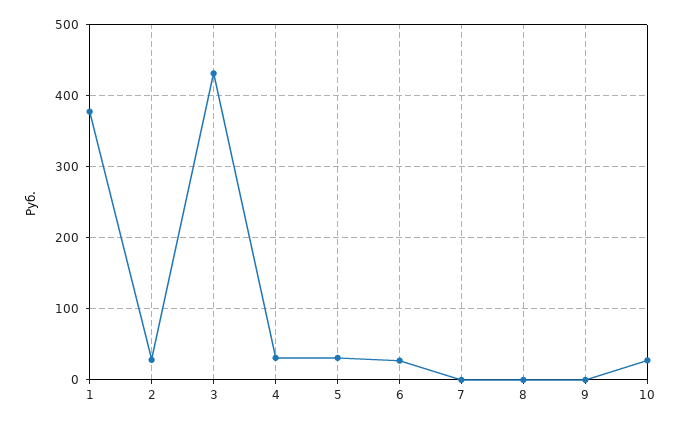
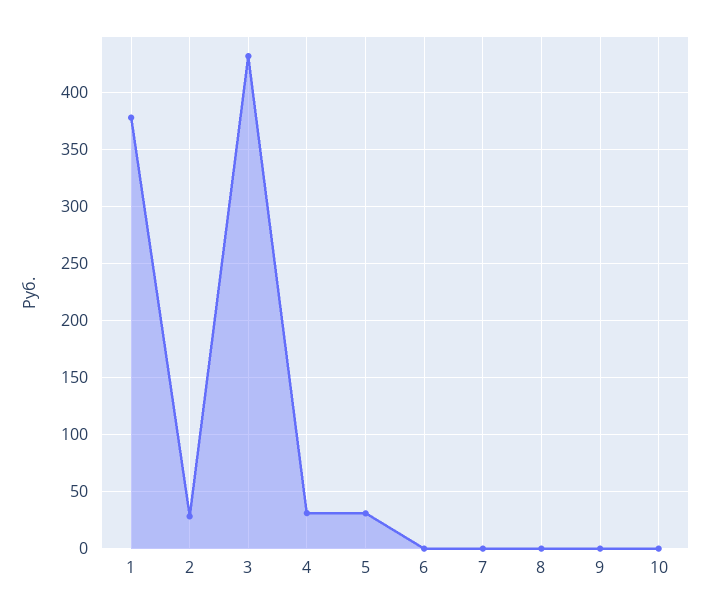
  {
    "1": 380,
    "2": 30,
    "3": 430,
    "4": 30,
    "5": 30,
-   "6": 30,
+   "6": 0,
    "7": 0,
    "8": 0,
    "9": 0,
-   "10": 30
+   "10": 0
  }

